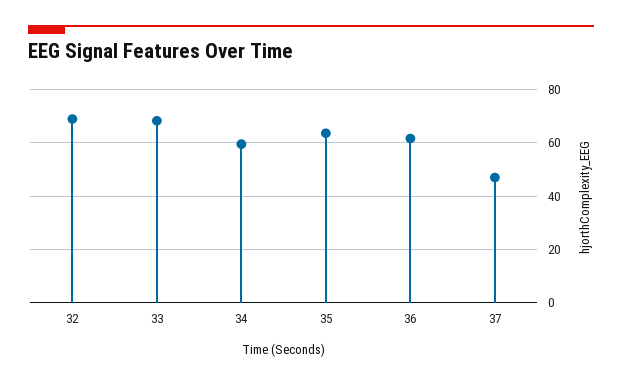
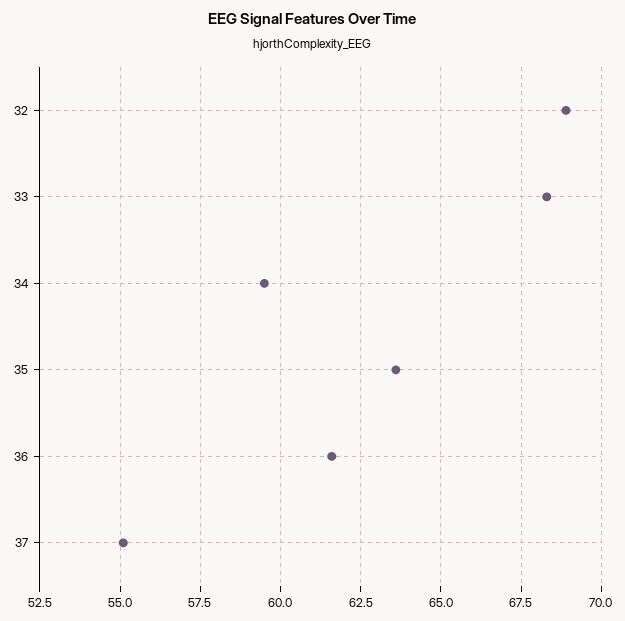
  {
    "32": 69,
    "33": 68.5,
    "34": 59.5,
    "35": 63.5,
    "36": 61.5,
-   "37": 47.5
+   "37": 55
  }

